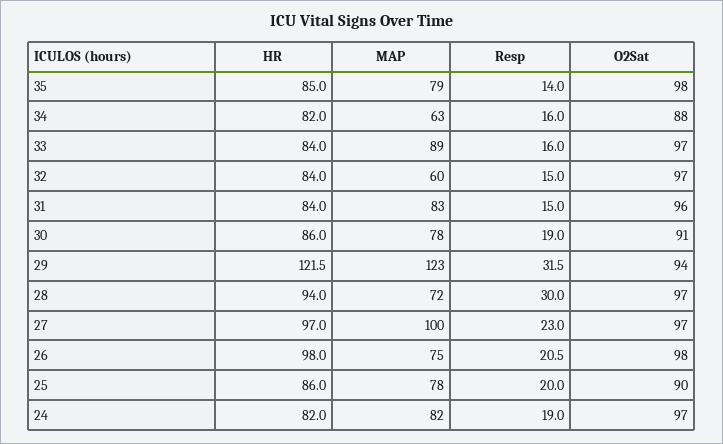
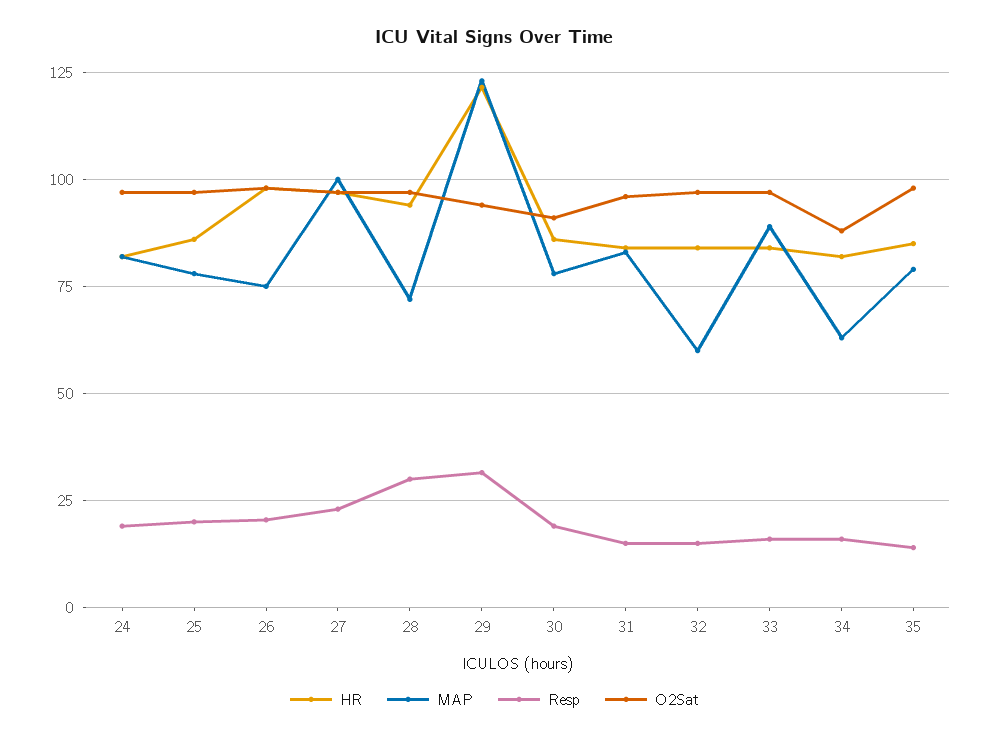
  {
    "HR": {
      "35": 85,
      "34": 82,
      "33": 84,
      "32": 84,
      "31": 84,
      "30": 86,
      "29": 121.5,
      "28": 94,
      "27": 97,
      "26": 98,
      "25": 86,
      "24": 82
    },
    "MAP": {
      "35": 79,
      "34": 63,
      "33": 89,
      "32": 60,
      "31": 83,
      "30": 78,
      "29": 123,
      "28": 72,
      "27": 100,
      "26": 75,
      "25": 78,
      "24": 82
    },
    "Resp": {
      "35": 14,
      "34": 16,
      "33": 16,
      "32": 15,
      "31": 15,
      "30": 19,
      "29": 31.5,
      "28": 30,
      "27": 23,
      "26": 20.5,
      "25": 20,
      "24": 19
    },
    "O2Sat": {
      "35": 98,
      "34": 88,
      "33": 97,
      "32": 97,
      "31": 96,
      "30": 91,
      "29": 94,
      "28": 97,
      "27": 97,
      "26": 98,
-     "25": 90,
+     "25": 97.5,
      "24": 97
    }
  }

